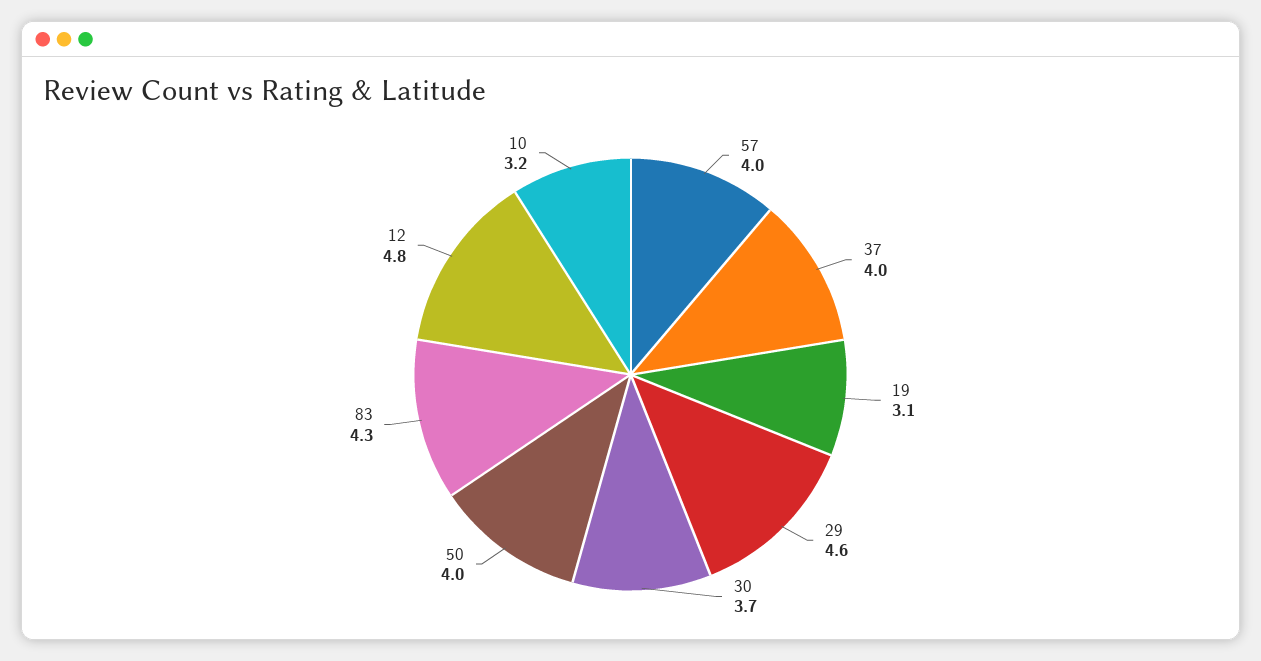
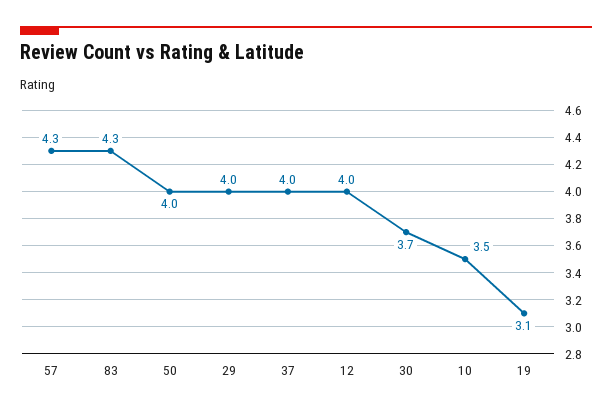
  {
-   "57": 4,
+   "57": 4.3,
    "37": 4,
    "19": 3.1,
-   "29": 4.6,
+   "29": 4,
    "30": 3.7,
    "50": 4,
    "83": 4.3,
-   "12": 4.8,
+   "12": 4,
-   "10": 3.2
+   "10": 3.5
  }

